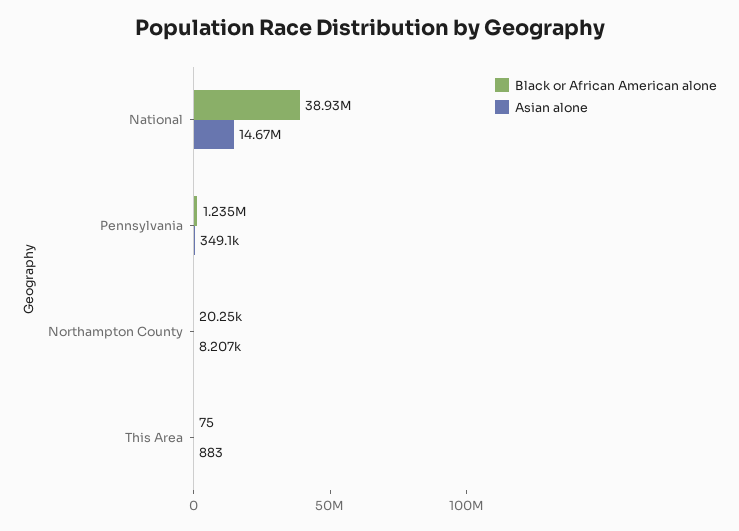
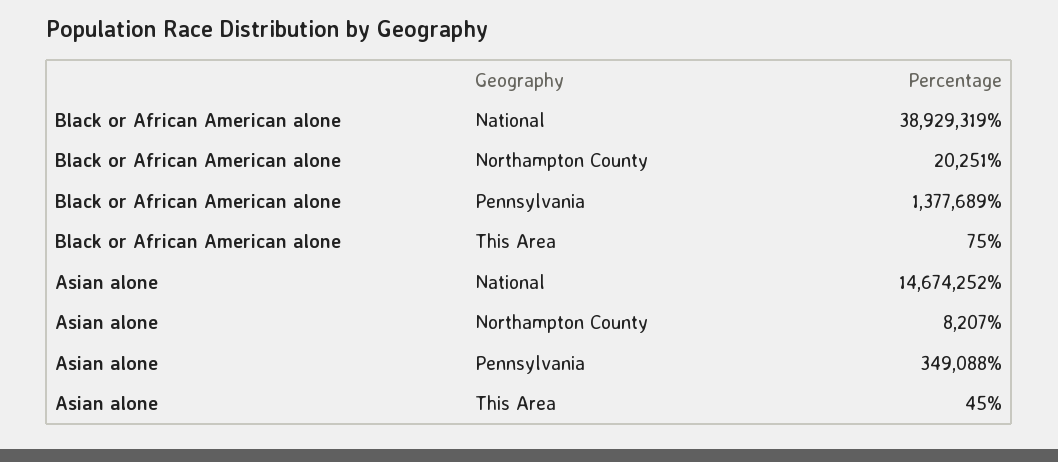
  {
    "Black or African American alone": {
      "National": 38929319,
-     "Pennsylvania": 1235000,
+     "Pennsylvania": 1377689,
      "Northampton County": 20251,
      "This Area": 75
    },
    "Asian alone": {
      "National": 14674252,
      "Pennsylvania": 349088,
      "Northampton County": 8207,
-     "This Area": 883
+     "This Area": 45
    }
  }

